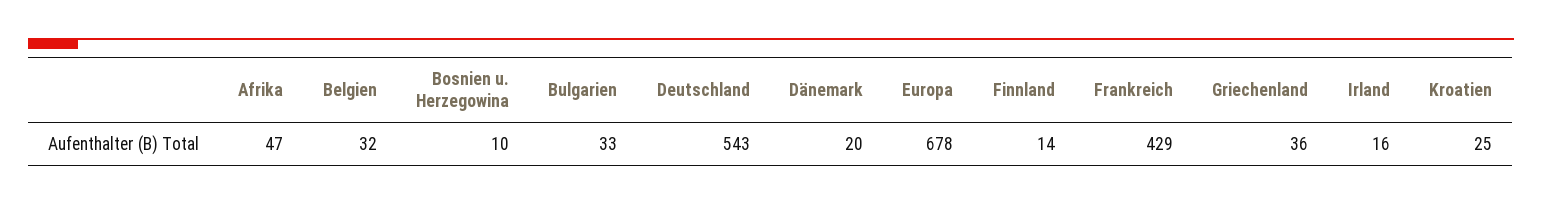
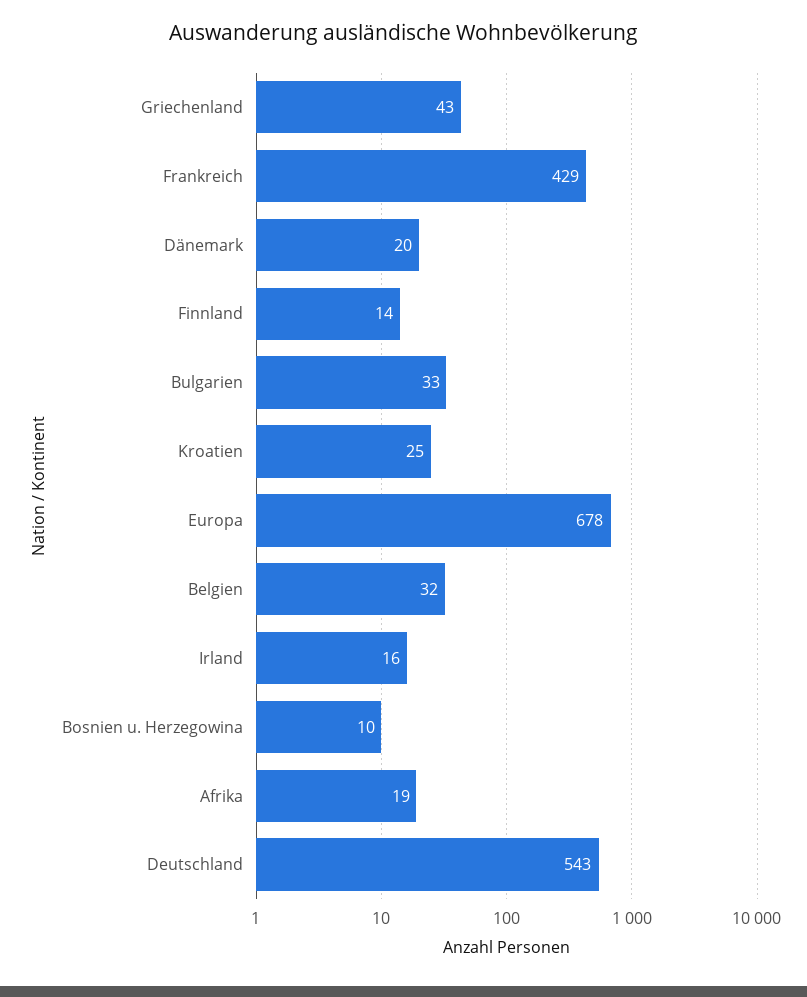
  {
-   "Afrika": 47,
+   "Afrika": 19,
    "Belgien": 32,
    "Bosnien u. Herzegowina": 10,
    "Bulgarien": 33,
    "Deutschland": 543,
    "Dänemark": 20,
    "Europa": 678,
    "Finnland": 14,
    "Frankreich": 429,
-   "Griechenland": 36,
+   "Griechenland": 43,
    "Irland": 16,
    "Kroatien": 25
  }

